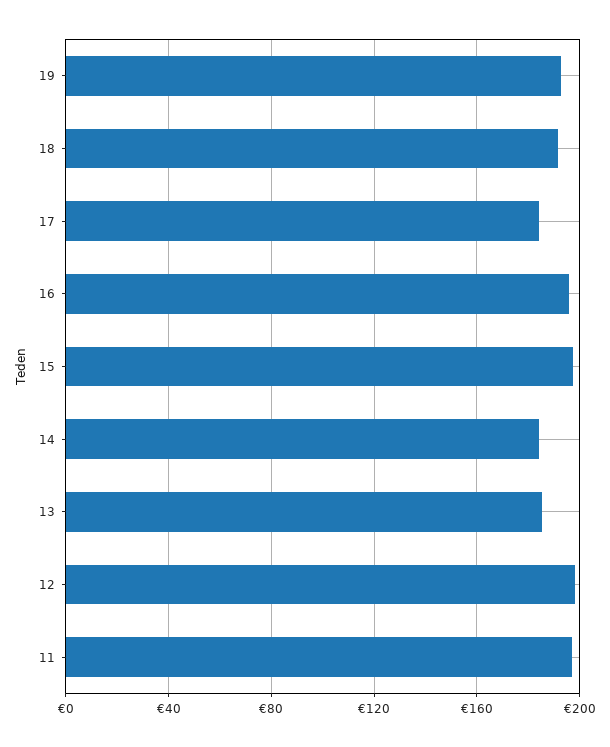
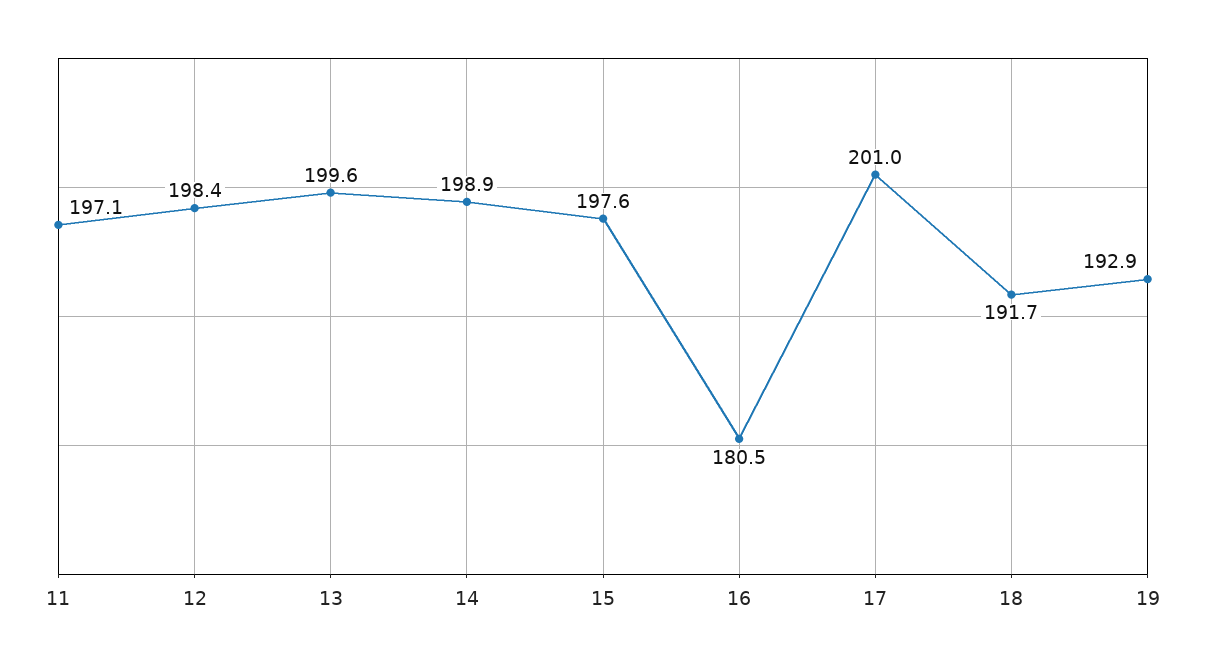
  {
    "19": 192.9,
    "18": 191.7,
-   "17": 185,
+   "17": 201,
-   "16": 195,
+   "16": 180.5,
    "15": 197.6,
-   "14": 185,
+   "14": 198.9,
-   "13": 185,
+   "13": 199.6,
    "12": 198.4,
    "11": 197.1
  }

